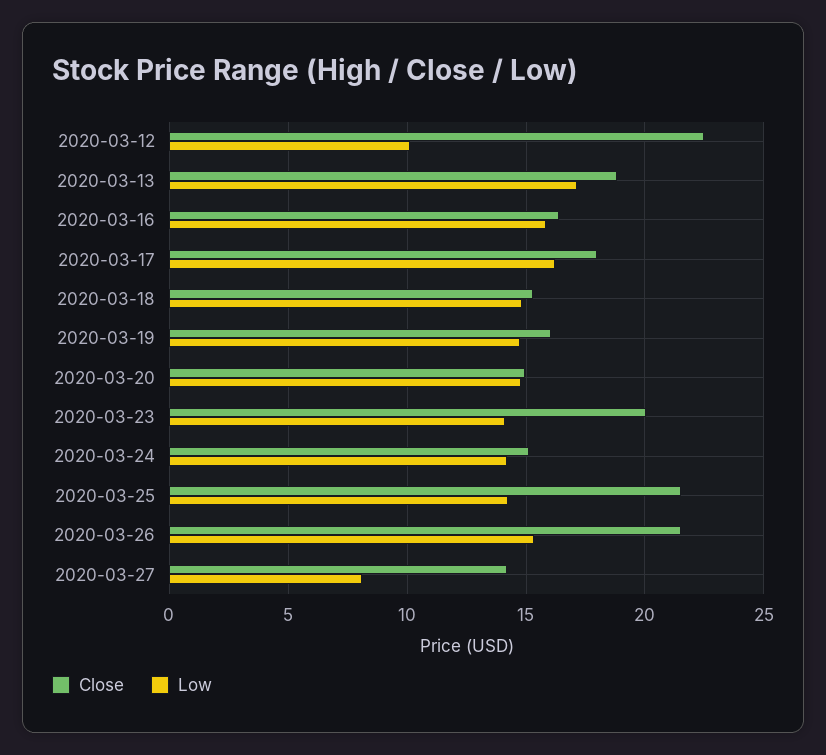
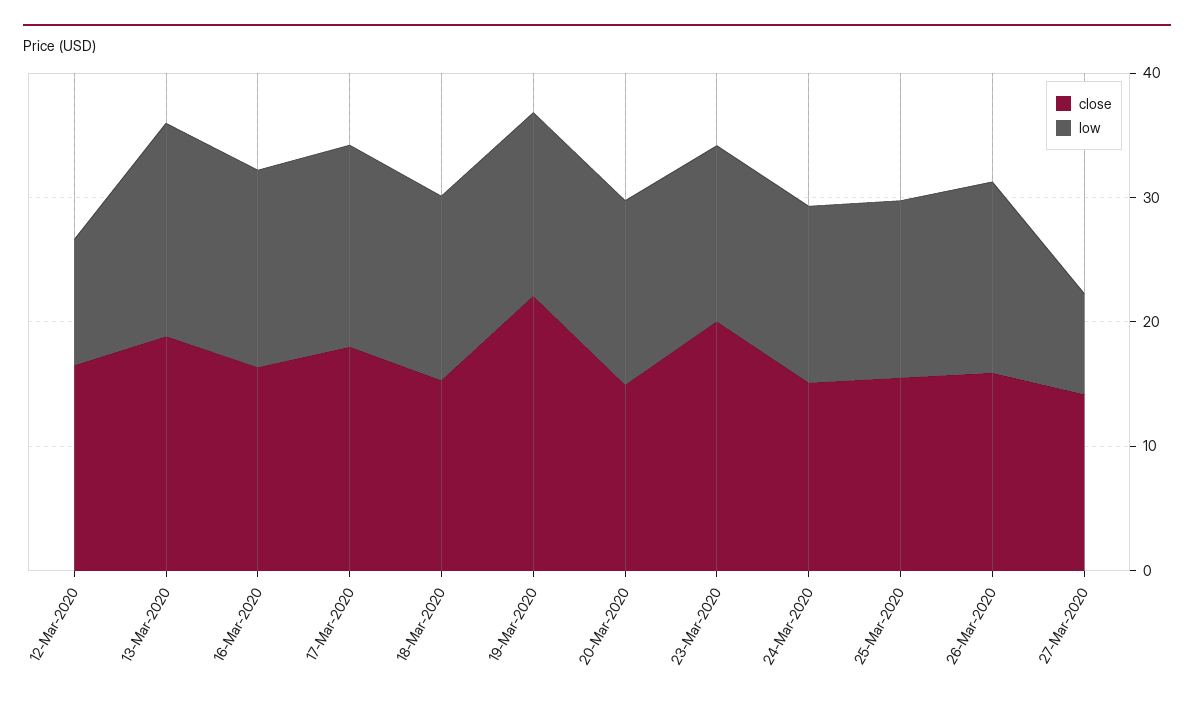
  {
    "Close": {
-     "2020-03-12": 22.5,
+     "2020-03-12": 16,
      "2020-03-13": 19,
      "2020-03-16": 16.5,
      "2020-03-17": 18,
      "2020-03-18": 15.5,
-     "2020-03-19": 16,
+     "2020-03-19": 22,
      "2020-03-20": 15,
      "2020-03-23": 20,
      "2020-03-24": 15,
-     "2020-03-25": 21.5,
+     "2020-03-25": 16,
-     "2020-03-26": 21.5,
+     "2020-03-26": 16,
      "2020-03-27": 14
    },
    "Low": {
      "2020-03-12": 10,
      "2020-03-13": 17,
      "2020-03-16": 16,
      "2020-03-17": 16,
      "2020-03-18": 15,
      "2020-03-19": 14.5,
      "2020-03-20": 15,
      "2020-03-23": 14,
      "2020-03-24": 14,
      "2020-03-25": 14,
      "2020-03-26": 15.5,
      "2020-03-27": 8
    }
  }

